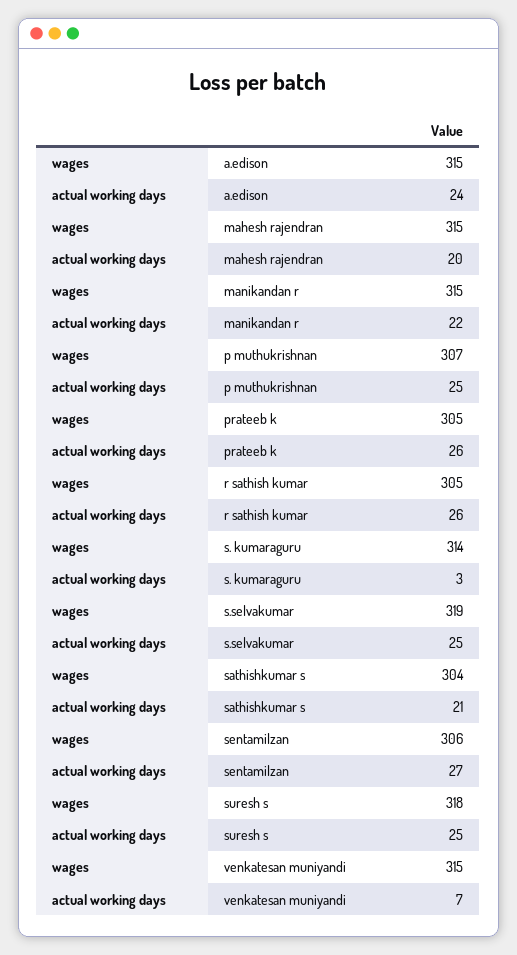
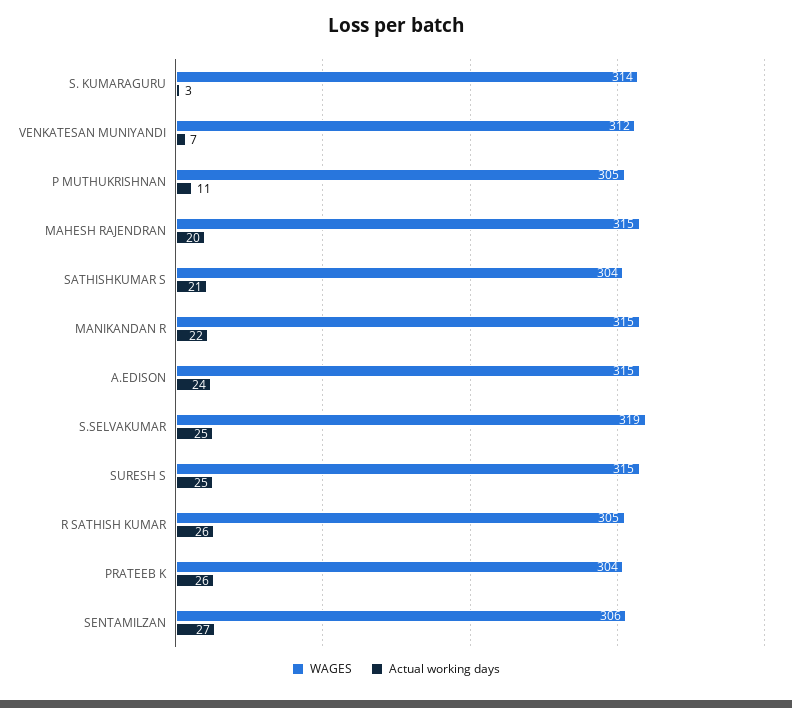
  {
    "wages": {
      "a.edison": 315,
      "mahesh rajendran": 315,
      "manikandan r": 315,
-     "p muthukrishnan": 307,
+     "p muthukrishnan": 305,
-     "prateeb k": 305,
+     "prateeb k": 304,
      "r sathish kumar": 305,
      "s. kumaraguru": 314,
      "s.selvakumar": 319,
      "sathishkumar s": 304,
      "sentamilzan": 306,
-     "suresh s": 318,
+     "suresh s": 315,
-     "venkatesan muniyandi": 315
+     "venkatesan muniyandi": 312
    },
    "actual working days": {
      "a.edison": 24,
      "mahesh rajendran": 20,
      "manikandan r": 22,
-     "p muthukrishnan": 25,
+     "p muthukrishnan": 11,
      "prateeb k": 26,
      "r sathish kumar": 26,
      "s. kumaraguru": 3,
      "s.selvakumar": 25,
      "sathishkumar s": 21,
      "sentamilzan": 27,
      "suresh s": 25,
      "venkatesan muniyandi": 7
    }
  }

